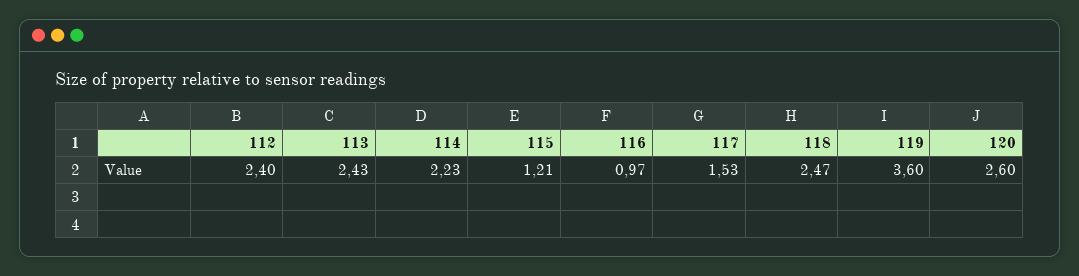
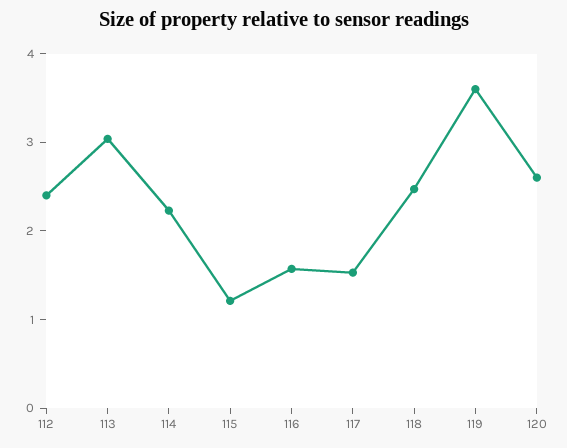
  {
    "112": 2.4,
-   "113": 2.43,
+   "113": 3,
    "114": 2.23,
    "115": 1.21,
-   "116": 0.97,
+   "116": 1.6,
    "117": 1.53,
    "118": 2.47,
    "119": 3.6,
    "120": 2.6
  }

